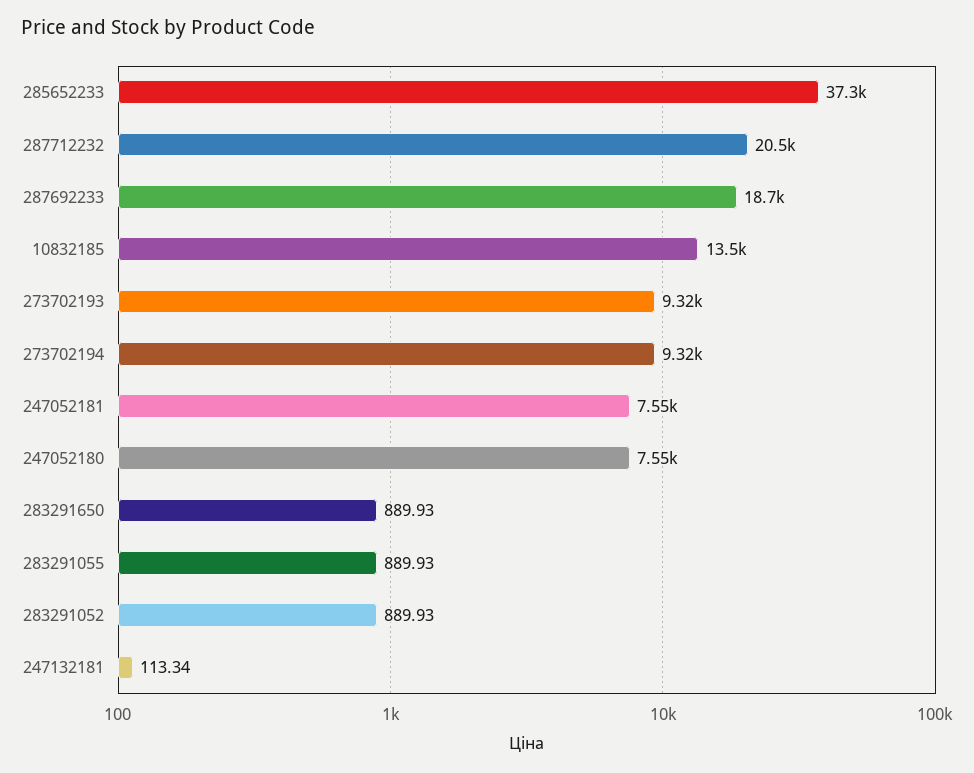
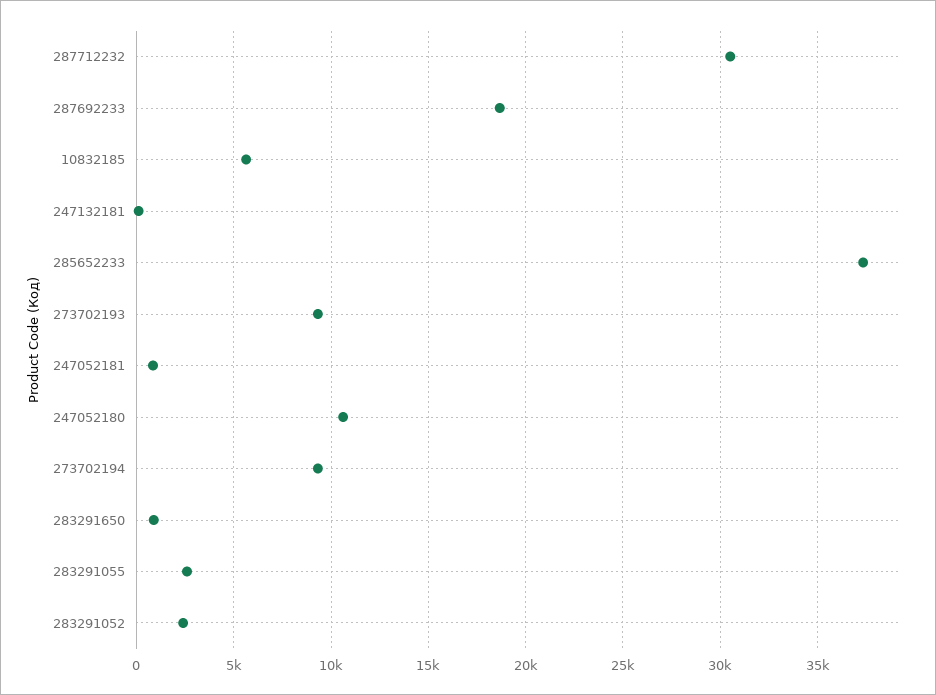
  {
    "285652233": 37300,
-   "287712232": 20500,
+   "287712232": 30500,
    "287692233": 18700,
-   "10832185": 13500,
+   "10832185": 5500,
    "273702193": 9320,
    "273702194": 9320,
-   "247052181": 7550,
+   "247052181": 1000,
-   "247052180": 7550,
+   "247052180": 10500,
    "283291650": 889.93,
-   "283291055": 889.93,
+   "283291055": 2500,
-   "283291052": 889.93,
+   "283291052": 2500,
    "247132181": 113.34
  }

